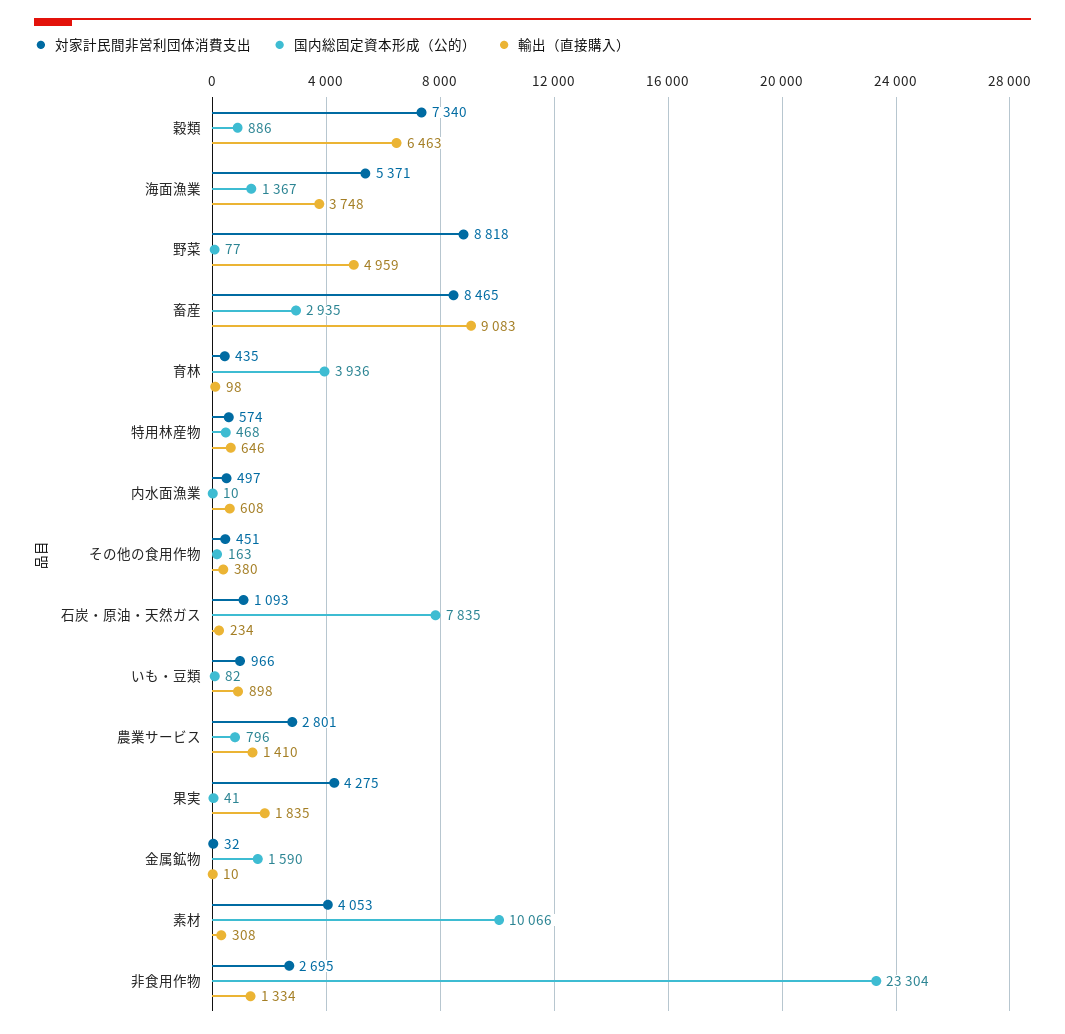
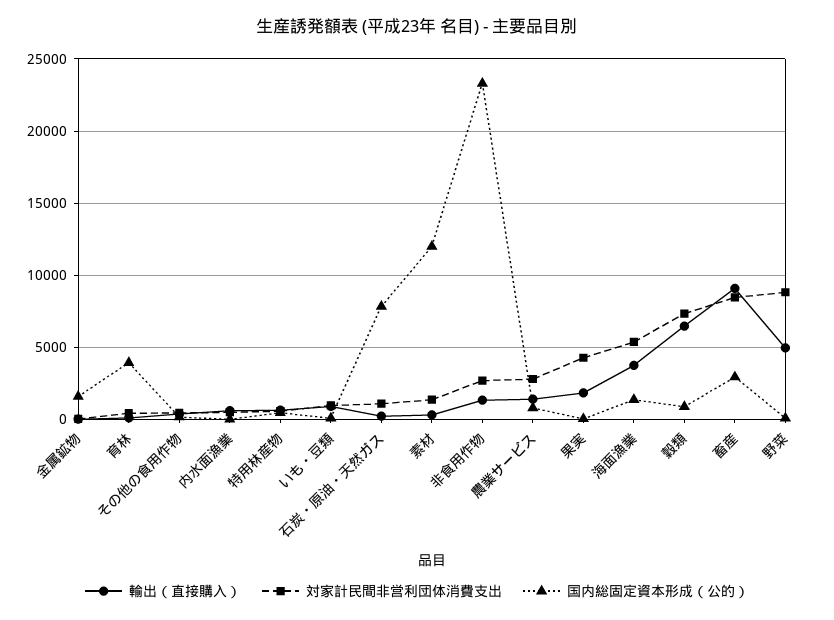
  {
    "対家計民間非営利団体消費支出": {
      "穀類": 7340,
      "海面漁業": 5371,
      "野菜": 8818,
      "畜産": 8465,
      "育林": 435,
      "特用林産物": 574,
      "内水面漁業": 497,
      "その他の食用作物": 451,
      "石炭・原油・天然ガス": 1093,
      "いも・豆類": 966,
      "農業サービス": 2801,
      "果実": 4275,
      "金属鉱物": 32,
-     "素材": 4053,
+     "素材": 1500,
      "非食用作物": 2695
    },
    "国内総固定資本形成（公的）": {
      "穀類": 886,
      "海面漁業": 1367,
      "野菜": 77,
      "畜産": 2935,
      "育林": 3936,
      "特用林産物": 468,
      "内水面漁業": 10,
      "その他の食用作物": 163,
      "石炭・原油・天然ガス": 7835,
      "いも・豆類": 82,
      "農業サービス": 796,
      "果実": 41,
      "金属鉱物": 1590,
-     "素材": 10066,
+     "素材": 12000,
      "非食用作物": 23304
    },
    "輸出（直接購入）": {
      "穀類": 6463,
      "海面漁業": 3748,
      "野菜": 4959,
      "畜産": 9083,
      "育林": 98,
      "特用林産物": 646,
      "内水面漁業": 608,
      "その他の食用作物": 380,
      "石炭・原油・天然ガス": 234,
      "いも・豆類": 898,
      "農業サービス": 1410,
      "果実": 1835,
      "金属鉱物": 10,
      "素材": 308,
      "非食用作物": 1334
    }
  }

